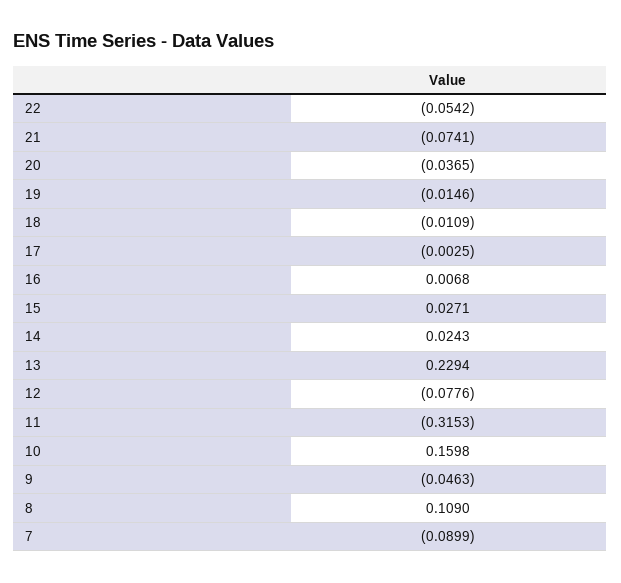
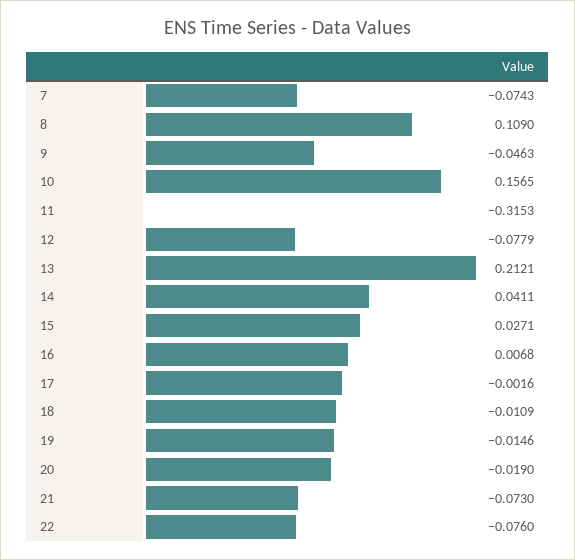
  {
-   "22": -0.0542,
+   "22": -0.076,
-   "21": -0.0741,
+   "21": -0.073,
-   "20": -0.0365,
+   "20": -0.019,
    "19": -0.0146,
    "18": -0.0109,
-   "17": -0.0025,
+   "17": -0.0016,
    "16": 0.0068,
    "15": 0.0271,
-   "14": 0.0243,
+   "14": 0.0411,
-   "13": 0.2294,
+   "13": 0.2121,
-   "12": -0.0776,
+   "12": -0.0779,
    "11": -0.3153,
-   "10": 0.1598,
+   "10": 0.1565,
    "9": -0.0463,
    "8": 0.109,
-   "7": -0.0899
+   "7": -0.0743
  }

